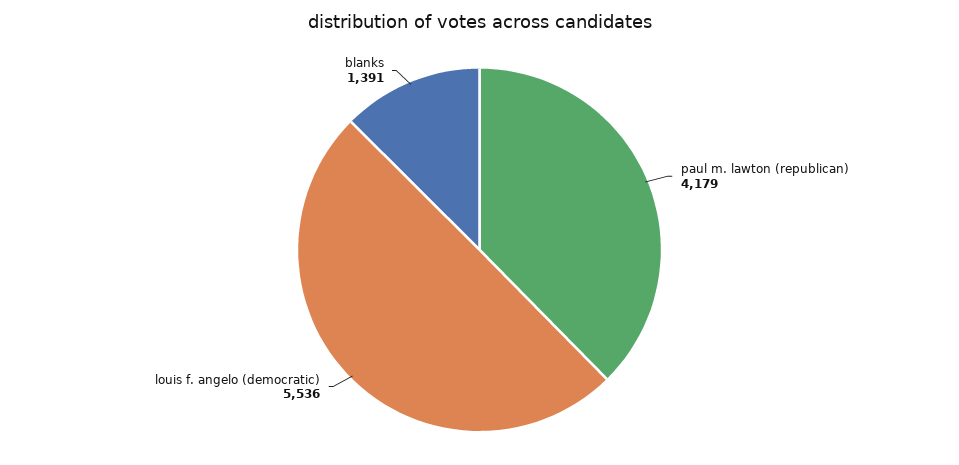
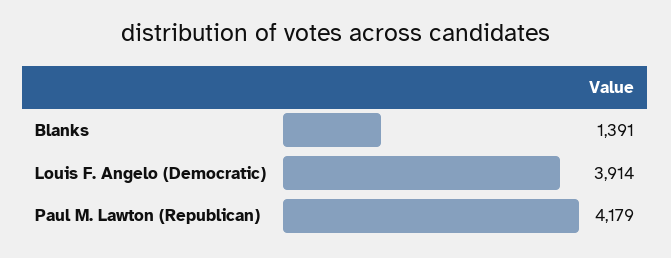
  {
    "paul m. lawton (republican)": 4179,
-   "louis f. angelo (democratic)": 5536,
+   "louis f. angelo (democratic)": 3914,
    "blanks": 1391
  }

